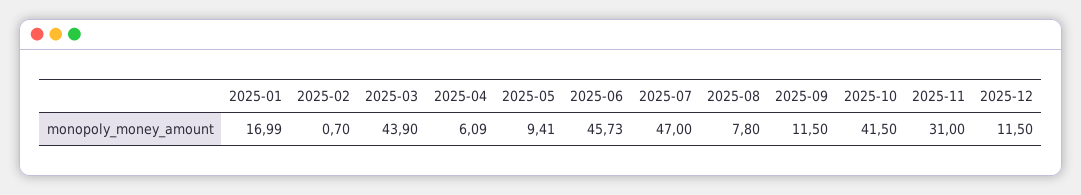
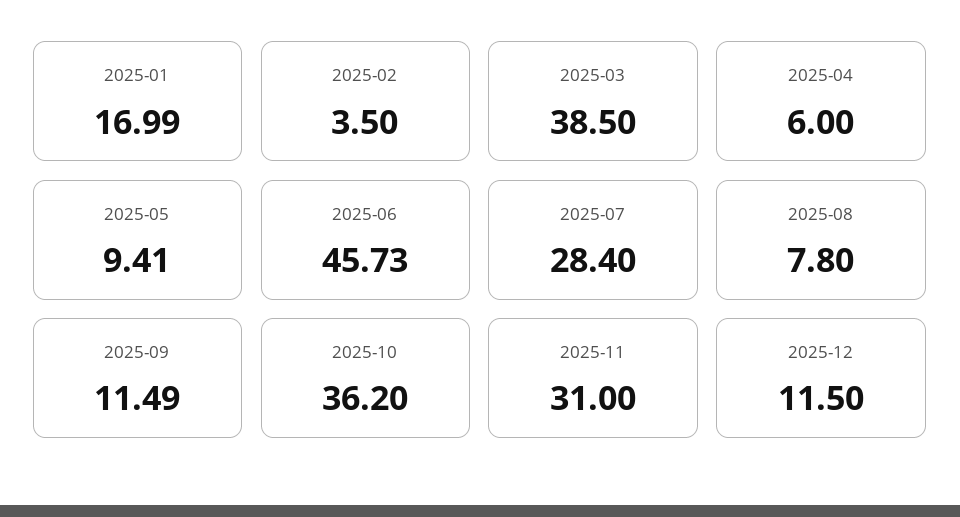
  {
    "2025-01": 16.99,
-   "2025-02": 0.7,
+   "2025-02": 3.5,
-   "2025-03": 43.9,
+   "2025-03": 38.5,
-   "2025-04": 6.09,
+   "2025-04": 6,
    "2025-05": 9.41,
    "2025-06": 45.73,
-   "2025-07": 47,
+   "2025-07": 28.4,
    "2025-08": 7.8,
-   "2025-09": 11.5,
+   "2025-09": 11.49,
-   "2025-10": 41.5,
+   "2025-10": 36.2,
    "2025-11": 31,
    "2025-12": 11.5
  }

